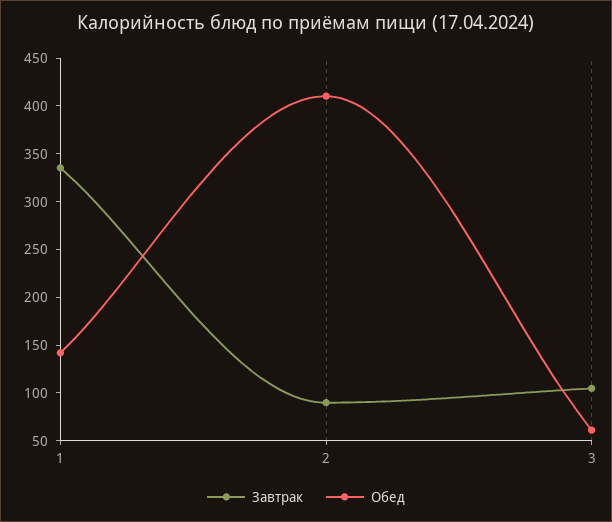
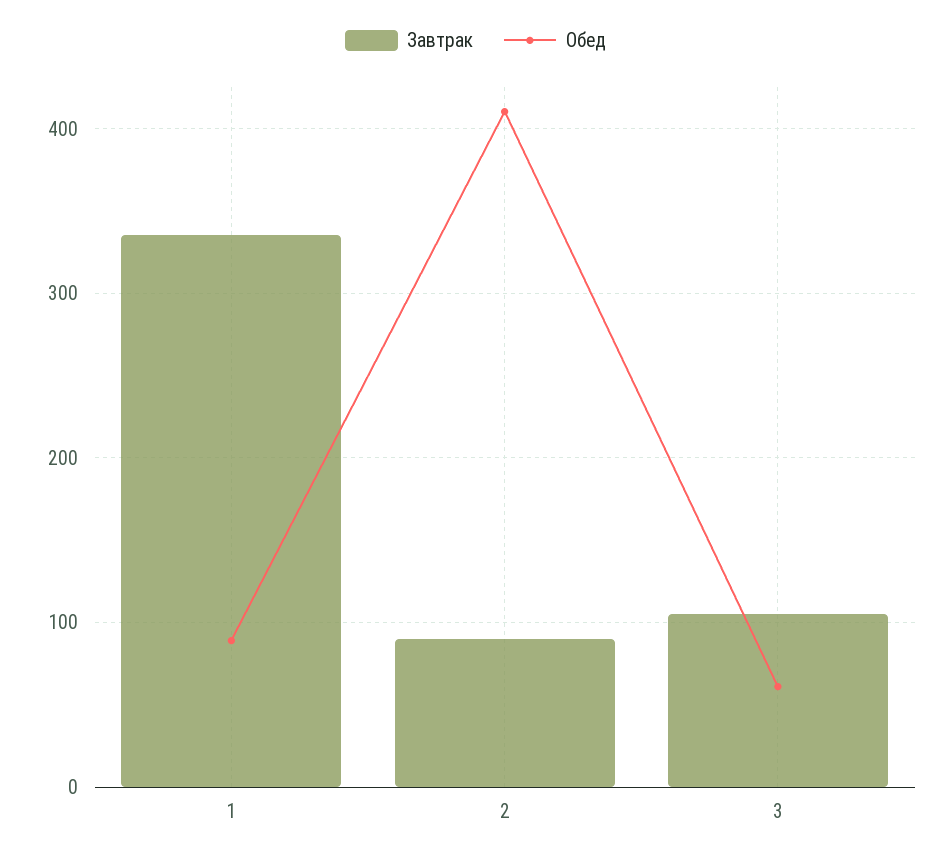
  {
    "Завтрак": {
      "1": 340,
      "2": 90,
      "3": 100
    },
    "Обед": {
-     "1": 140,
+     "1": 90,
      "2": 410,
      "3": 60
    }
  }

